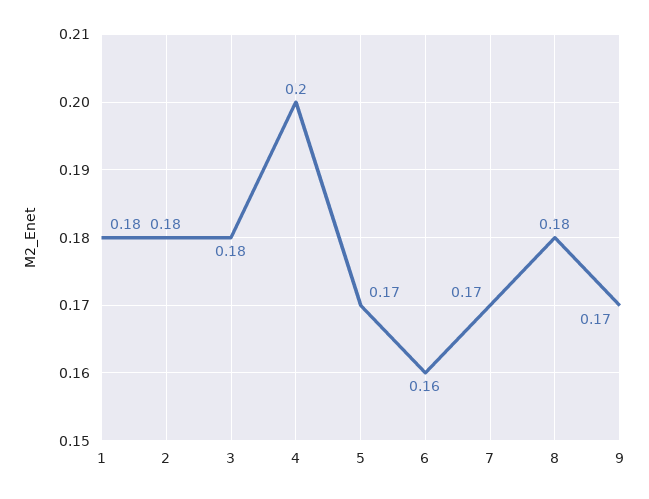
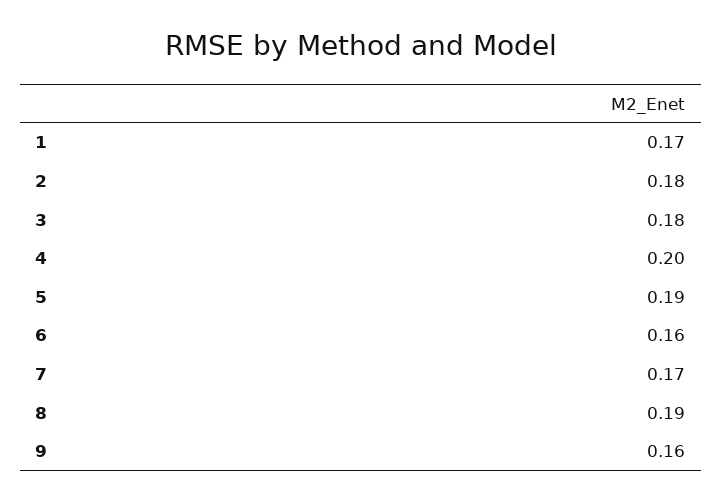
  {
-   "1": 0.18,
+   "1": 0.17,
    "2": 0.18,
    "3": 0.18,
    "4": 0.2,
-   "5": 0.17,
+   "5": 0.19,
    "6": 0.16,
    "7": 0.17,
-   "8": 0.18,
+   "8": 0.19,
-   "9": 0.17
+   "9": 0.16
  }

